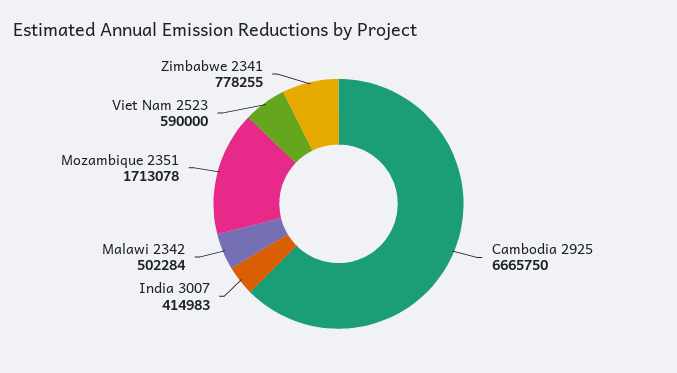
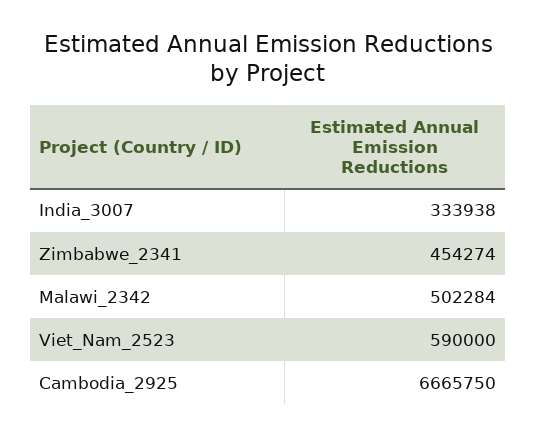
  {
    "Cambodia 2925": 6665750,
-   "India 3007": 414983,
+   "India 3007": 333938,
    "Malawi 2342": 502284,
-   "Mozambique 2351": 1713078,
    "Viet Nam 2523": 590000,
-   "Zimbabwe 2341": 778255
+   "Zimbabwe 2341": 454274
  }

